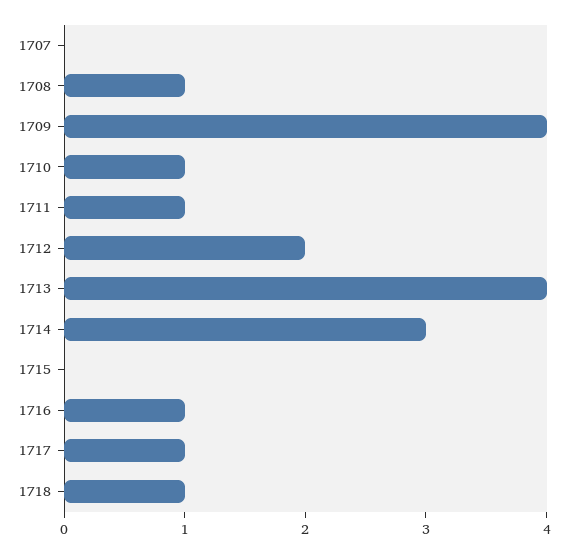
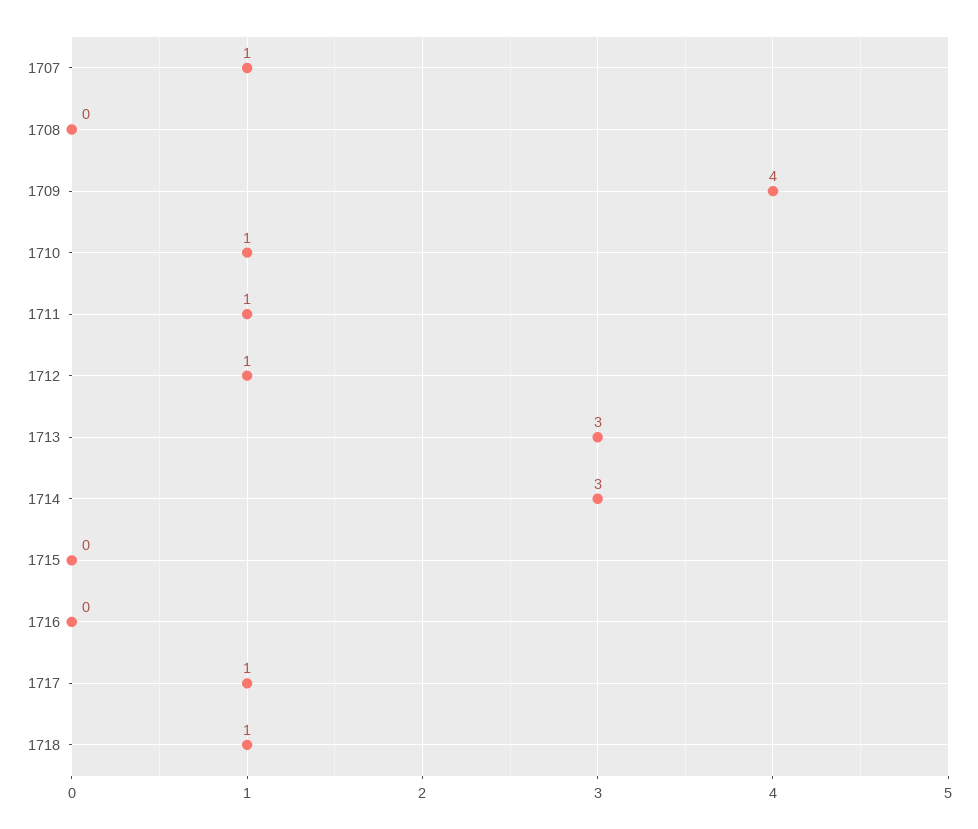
  {
-   "1707": 0,
+   "1707": 1,
-   "1708": 1,
+   "1708": 0,
    "1709": 4,
    "1710": 1,
    "1711": 1,
-   "1712": 2,
+   "1712": 1,
-   "1713": 4,
+   "1713": 3,
    "1714": 3,
    "1715": 0,
-   "1716": 1,
+   "1716": 0,
    "1717": 1,
    "1718": 1
  }

